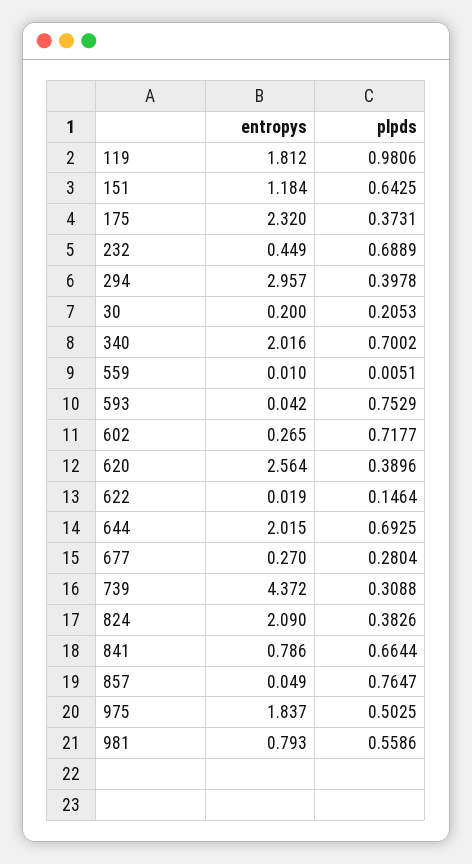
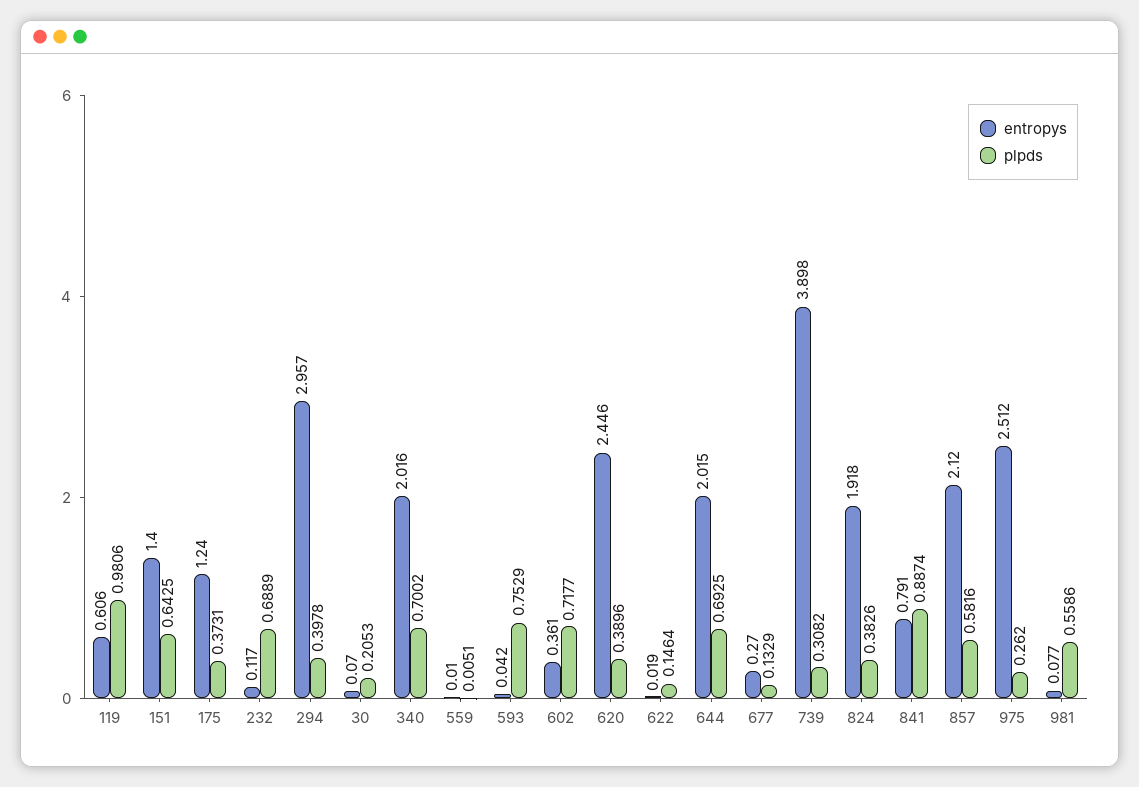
  {
    "entropys": {
-     "119": 1.812,
+     "119": 0.606,
-     "151": 1.184,
+     "151": 1.4,
-     "175": 2.32,
+     "175": 1.24,
-     "232": 0.449,
+     "232": 0.117,
      "294": 2.957,
-     "30": 0.2,
+     "30": 0.07,
      "340": 2.016,
      "559": 0.01,
      "593": 0.042,
-     "602": 0.265,
+     "602": 0.361,
-     "620": 2.564,
+     "620": 2.446,
      "622": 0.019,
      "644": 2.015,
      "677": 0.27,
-     "739": 4.372,
+     "739": 3.898,
-     "824": 2.09,
+     "824": 1.918,
-     "841": 0.786,
+     "841": 0.791,
-     "857": 0.049,
+     "857": 2.12,
-     "975": 1.837,
+     "975": 2.512,
-     "981": 0.793
+     "981": 0.077
    },
    "plpds": {
      "119": 0.9806,
      "151": 0.6425,
      "175": 0.3731,
      "232": 0.6889,
      "294": 0.3978,
      "30": 0.2053,
      "340": 0.7002,
      "559": 0.0051,
      "593": 0.7529,
      "602": 0.7177,
      "620": 0.3896,
      "622": 0.1464,
      "644": 0.6925,
-     "677": 0.2804,
+     "677": 0.1329,
-     "739": 0.3088,
+     "739": 0.3082,
      "824": 0.3826,
-     "841": 0.6644,
+     "841": 0.8874,
-     "857": 0.7647,
+     "857": 0.5816,
-     "975": 0.5025,
+     "975": 0.262,
      "981": 0.5586
    }
  }

